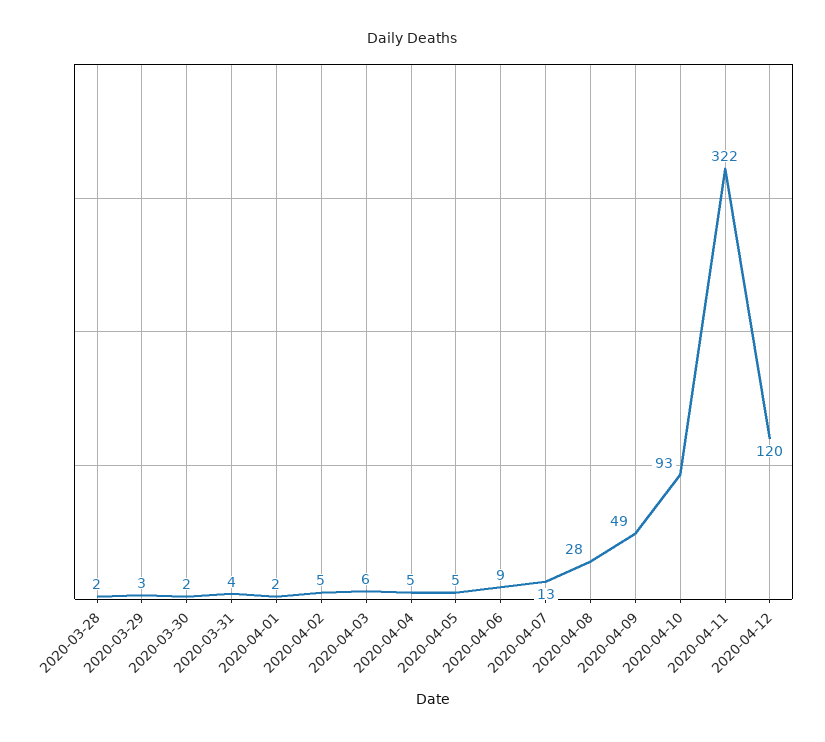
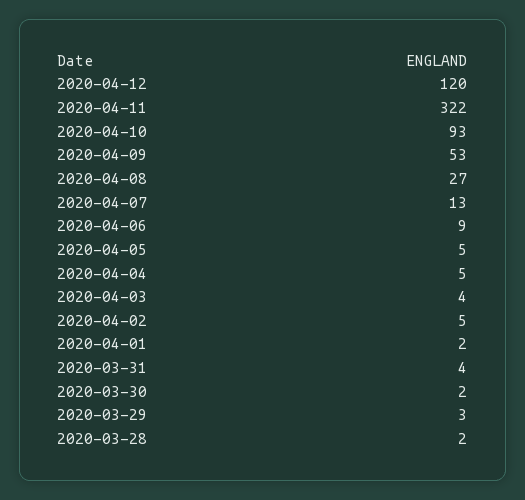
  {
    "2020-03-28": 2,
    "2020-03-29": 3,
    "2020-03-30": 2,
    "2020-03-31": 4,
    "2020-04-01": 2,
    "2020-04-02": 5,
-   "2020-04-03": 6,
+   "2020-04-03": 4,
    "2020-04-04": 5,
    "2020-04-05": 5,
    "2020-04-06": 9,
    "2020-04-07": 13,
-   "2020-04-08": 28,
+   "2020-04-08": 27,
-   "2020-04-09": 49,
+   "2020-04-09": 53,
    "2020-04-10": 93,
    "2020-04-11": 322,
    "2020-04-12": 120
  }

